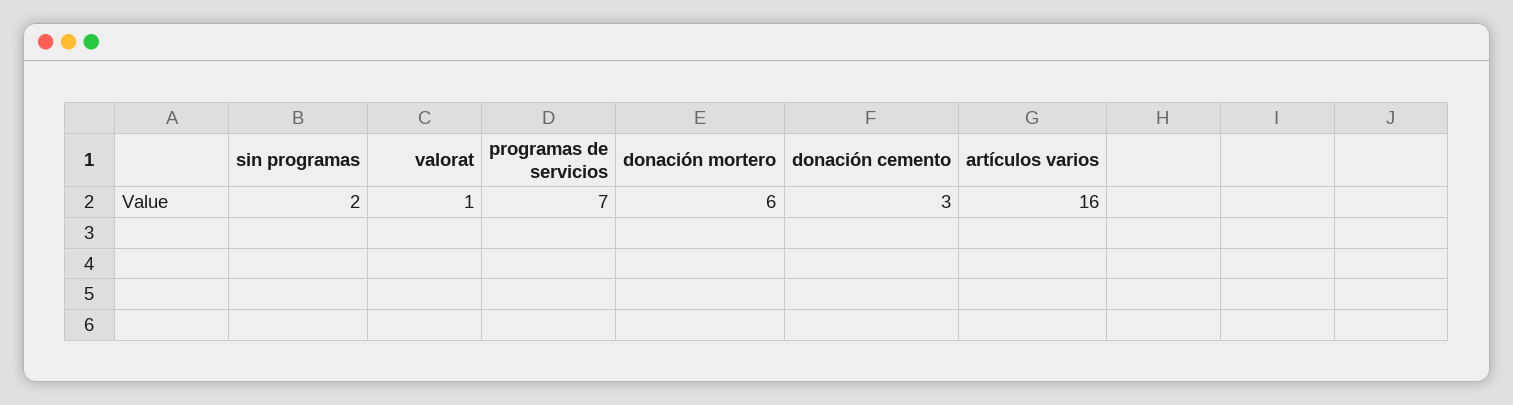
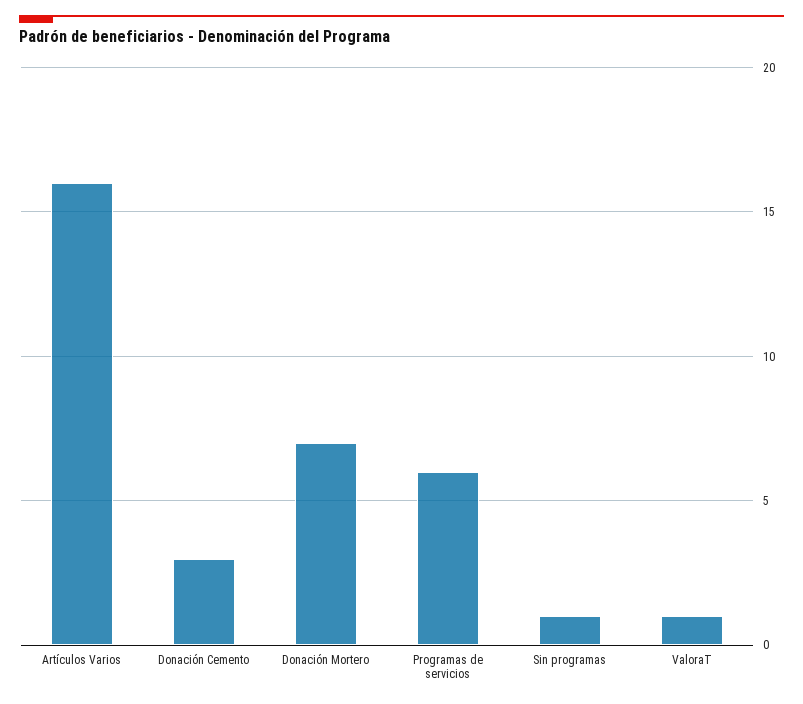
  {
-   "sin programas": 2,
+   "sin programas": 1,
    "valorat": 1,
-   "programas de servicios": 7,
+   "programas de servicios": 6,
-   "donación mortero": 6,
+   "donación mortero": 7,
    "donación cemento": 3,
    "artículos varios": 16
  }

